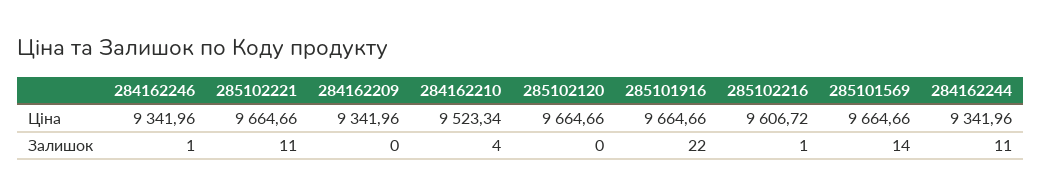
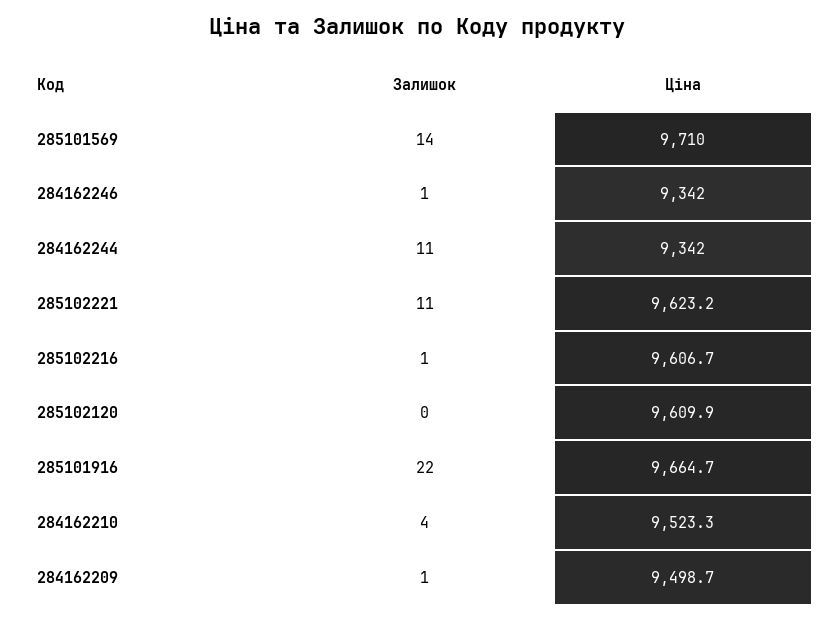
  {
    "284162246": {
      "Ціна": 9341.96,
      "Залишок": 1
    },
    "285102221": {
-     "Ціна": 9664.66,
+     "Ціна": 9623.2,
      "Залишок": 11
    },
    "284162209": {
-     "Ціна": 9341.96,
+     "Ціна": 9498.7,
-     "Залишок": 0
+     "Залишок": 1
    },
    "284162210": {
      "Ціна": 9523.34,
      "Залишок": 4
    },
    "285102120": {
-     "Ціна": 9664.66,
+     "Ціна": 9609.9,
      "Залишок": 0
    },
    "285101916": {
      "Ціна": 9664.66,
      "Залишок": 22
    },
    "285102216": {
      "Ціна": 9606.72,
      "Залишок": 1
    },
    "285101569": {
-     "Ціна": 9664.66,
+     "Ціна": 9710,
      "Залишок": 14
    },
    "284162244": {
      "Ціна": 9341.96,
      "Залишок": 11
    }
  }

